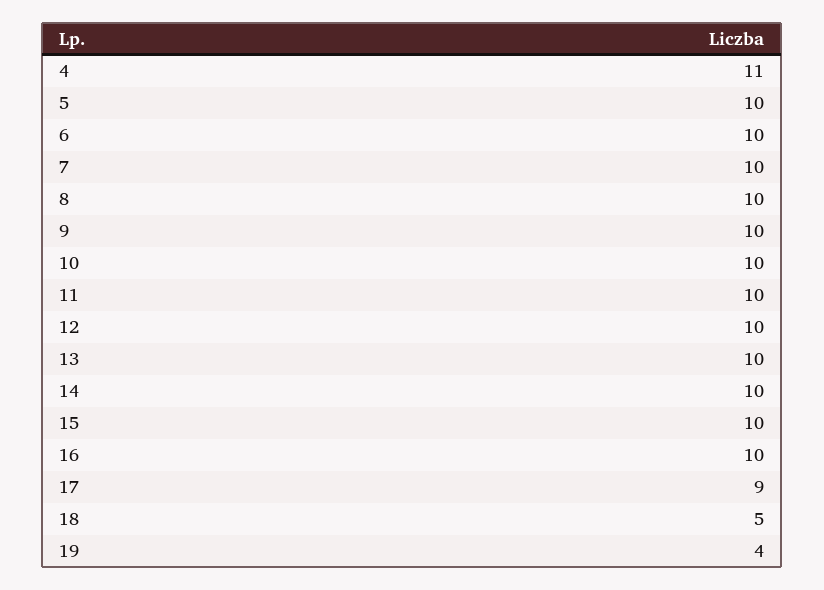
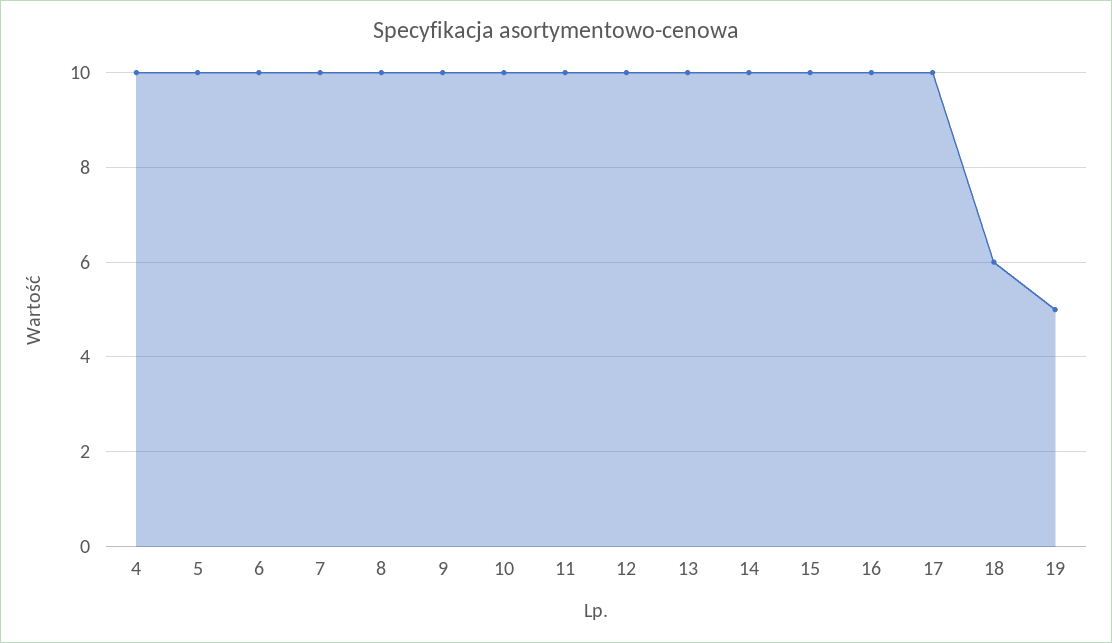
  {
-   "4": 11,
+   "4": 10,
    "5": 10,
    "6": 10,
    "7": 10,
    "8": 10,
    "9": 10,
    "10": 10,
    "11": 10,
    "12": 10,
    "13": 10,
    "14": 10,
    "15": 10,
    "16": 10,
-   "17": 9,
+   "17": 10,
-   "18": 5,
+   "18": 6,
-   "19": 4
+   "19": 5
  }

